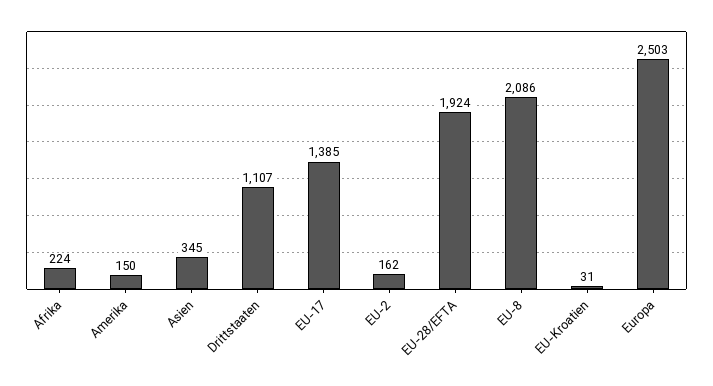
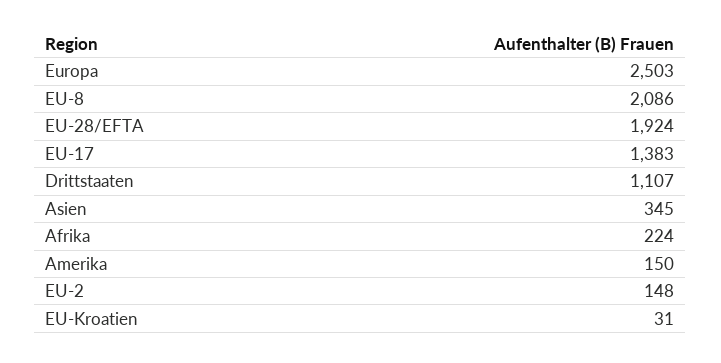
  {
    "Afrika": 224,
    "Amerika": 150,
    "Asien": 345,
    "Drittstaaten": 1107,
-   "EU-17": 1385,
+   "EU-17": 1383,
-   "EU-2": 162,
+   "EU-2": 148,
    "EU-28/EFTA": 1924,
    "EU-8": 2086,
    "EU-Kroatien": 31,
    "Europa": 2503
  }

